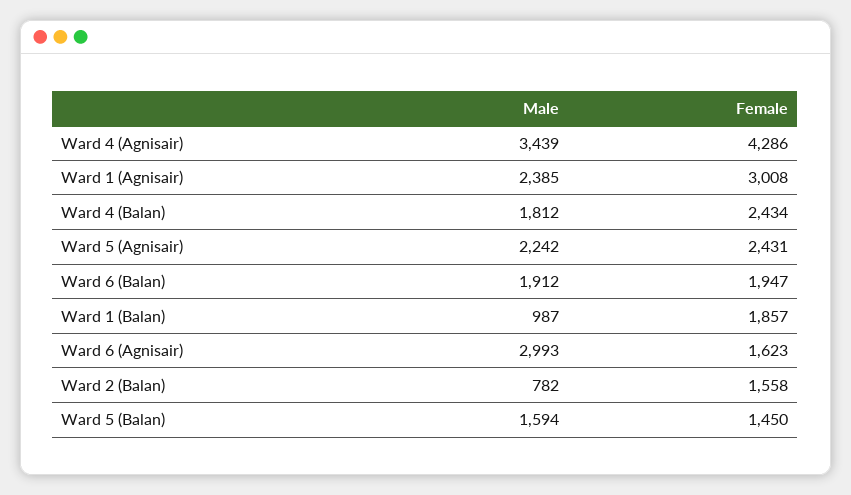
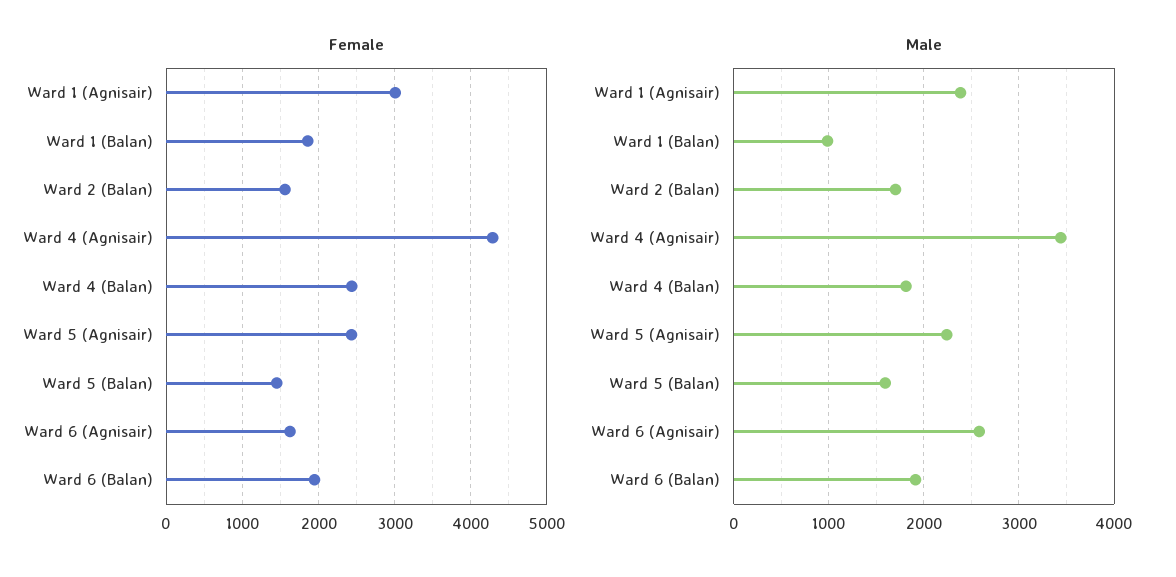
  {
    "Male": {
      "Ward 4 (Agnisair)": 3439,
      "Ward 1 (Agnisair)": 2385,
      "Ward 4 (Balan)": 1812,
      "Ward 5 (Agnisair)": 2242,
      "Ward 6 (Balan)": 1912,
      "Ward 1 (Balan)": 987,
-     "Ward 6 (Agnisair)": 2993,
+     "Ward 6 (Agnisair)": 2600,
-     "Ward 2 (Balan)": 782,
+     "Ward 2 (Balan)": 1700,
      "Ward 5 (Balan)": 1594
    },
    "Female": {
      "Ward 4 (Agnisair)": 4286,
      "Ward 1 (Agnisair)": 3008,
      "Ward 4 (Balan)": 2434,
      "Ward 5 (Agnisair)": 2431,
      "Ward 6 (Balan)": 1947,
      "Ward 1 (Balan)": 1857,
      "Ward 6 (Agnisair)": 1623,
      "Ward 2 (Balan)": 1558,
      "Ward 5 (Balan)": 1450
    }
  }

